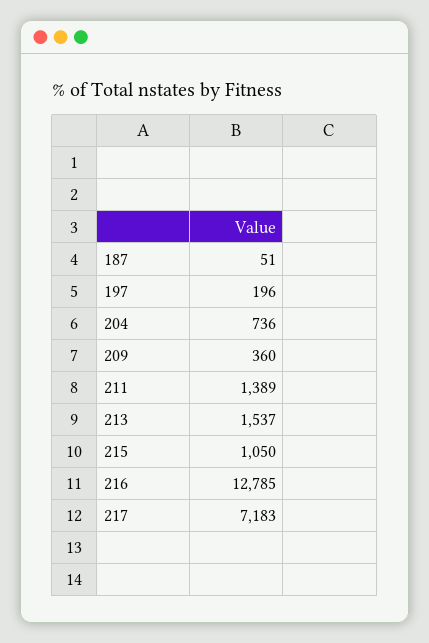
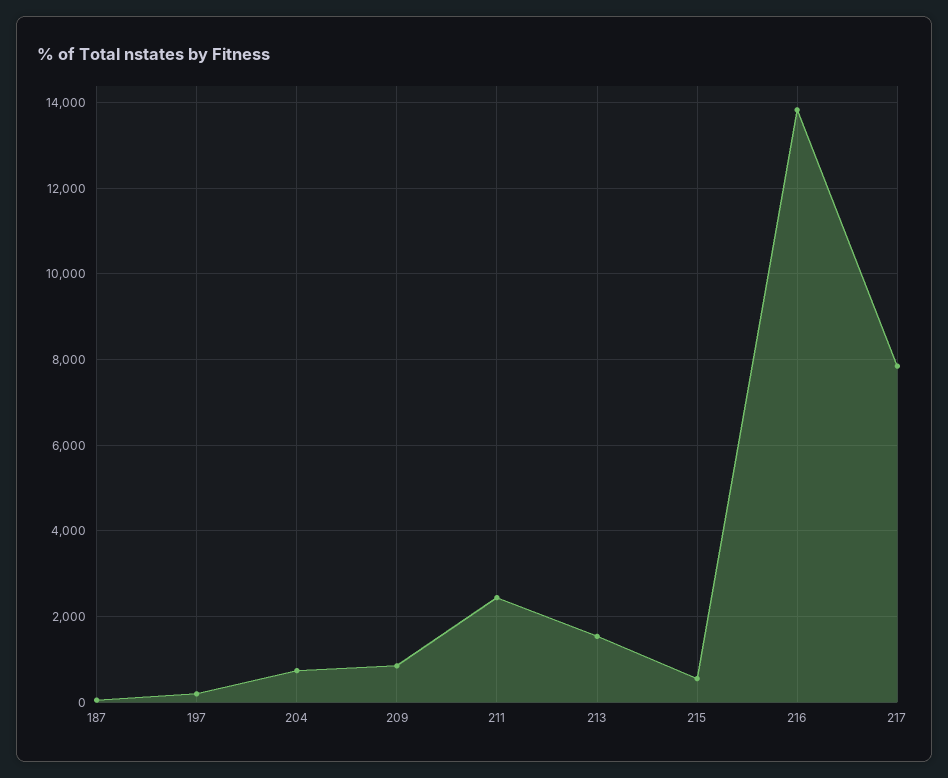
  {
    "187": 51,
    "197": 196,
    "204": 736,
-   "209": 360,
+   "209": 800,
-   "211": 1389,
+   "211": 2400,
    "213": 1537,
-   "215": 1050,
+   "215": 600,
-   "216": 12785,
+   "216": 13800,
-   "217": 7183
+   "217": 7800
  }

